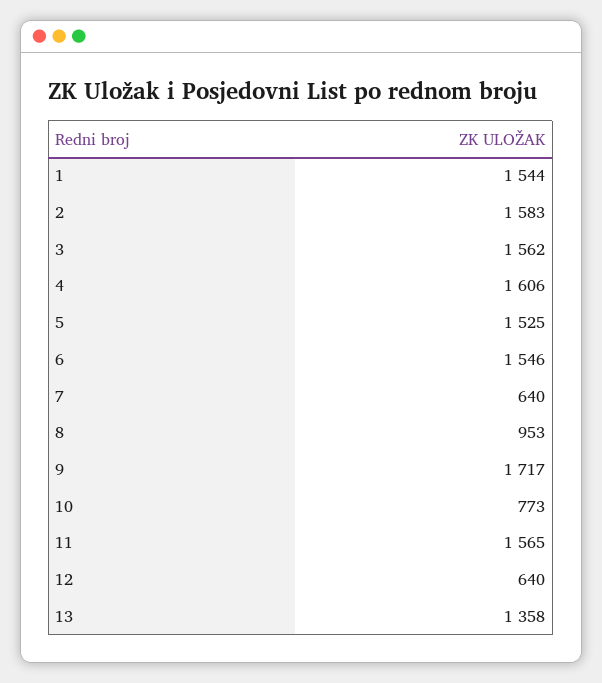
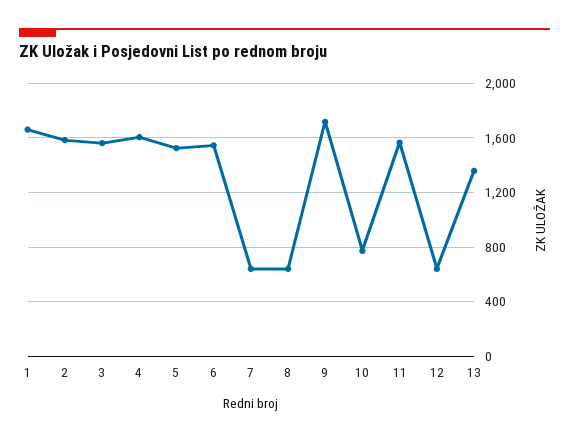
  {
-   "1": 1544,
+   "1": 1650,
    "2": 1583,
    "3": 1562,
    "4": 1606,
    "5": 1525,
    "6": 1546,
    "7": 640,
-   "8": 953,
+   "8": 650,
    "9": 1717,
    "10": 773,
    "11": 1565,
    "12": 640,
    "13": 1358
  }

